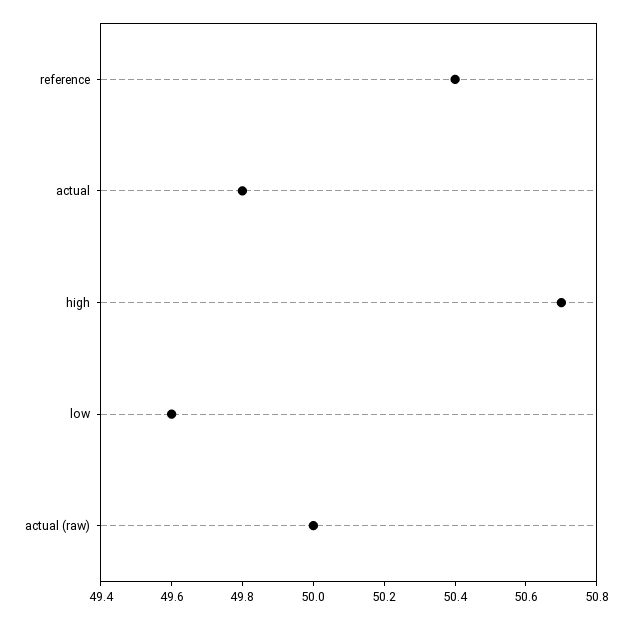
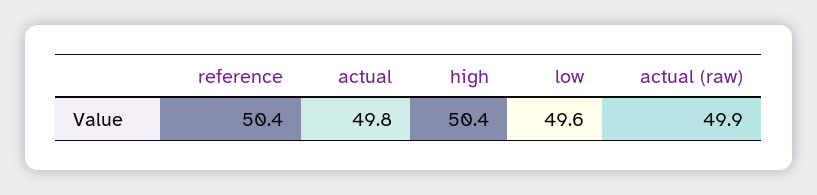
  {
    "reference": 50.4,
    "actual": 49.8,
-   "high": 50.7,
+   "high": 50.4,
    "low": 49.6,
-   "actual (raw)": 50
+   "actual (raw)": 49.9
  }

